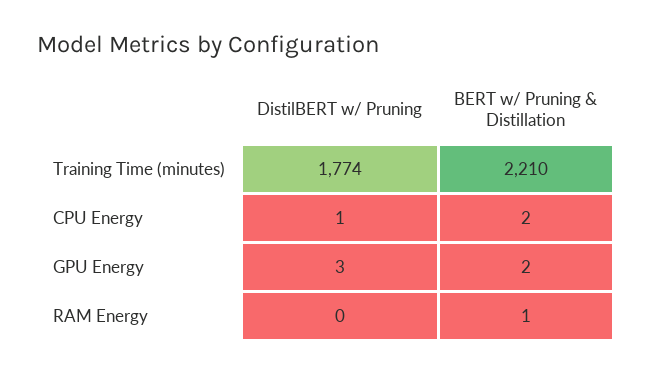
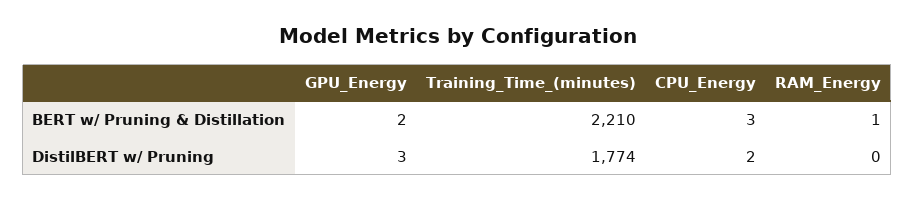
  {
    "DistilBERT w/ Pruning": {
      "Training Time (minutes)": 1774,
-     "CPU Energy": 1,
+     "CPU Energy": 2,
      "GPU Energy": 3,
      "RAM Energy": 0
    },
    "BERT w/ Pruning & Distillation": {
      "Training Time (minutes)": 2210,
-     "CPU Energy": 2,
+     "CPU Energy": 3,
      "GPU Energy": 2,
      "RAM Energy": 1
    }
  }

